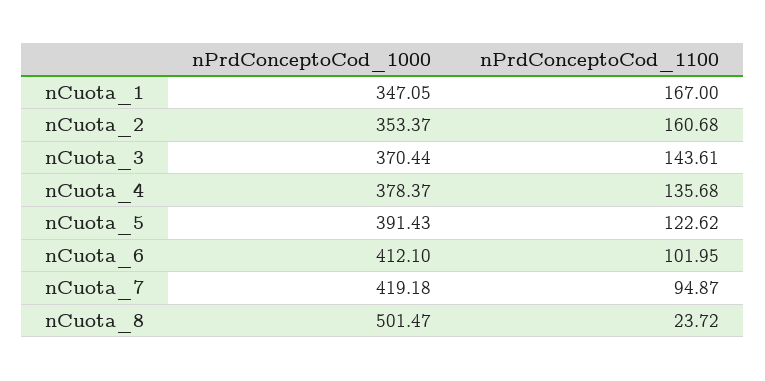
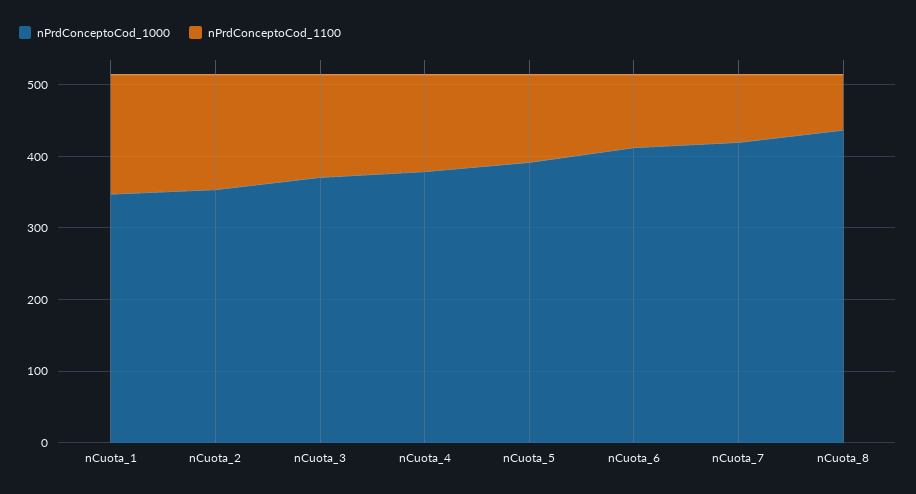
  {
    "nPrdConceptoCod_1000": {
      "nCuota_1": 347.05,
      "nCuota_2": 353.37,
      "nCuota_3": 370.44,
      "nCuota_4": 378.37,
      "nCuota_5": 391.43,
      "nCuota_6": 412.1,
      "nCuota_7": 419.18,
-     "nCuota_8": 501.47
+     "nCuota_8": 440
    },
    "nPrdConceptoCod_1100": {
      "nCuota_1": 167,
      "nCuota_2": 160.68,
      "nCuota_3": 143.61,
      "nCuota_4": 135.68,
      "nCuota_5": 122.62,
      "nCuota_6": 101.95,
      "nCuota_7": 94.87,
-     "nCuota_8": 23.72
+     "nCuota_8": 80
    }
  }

